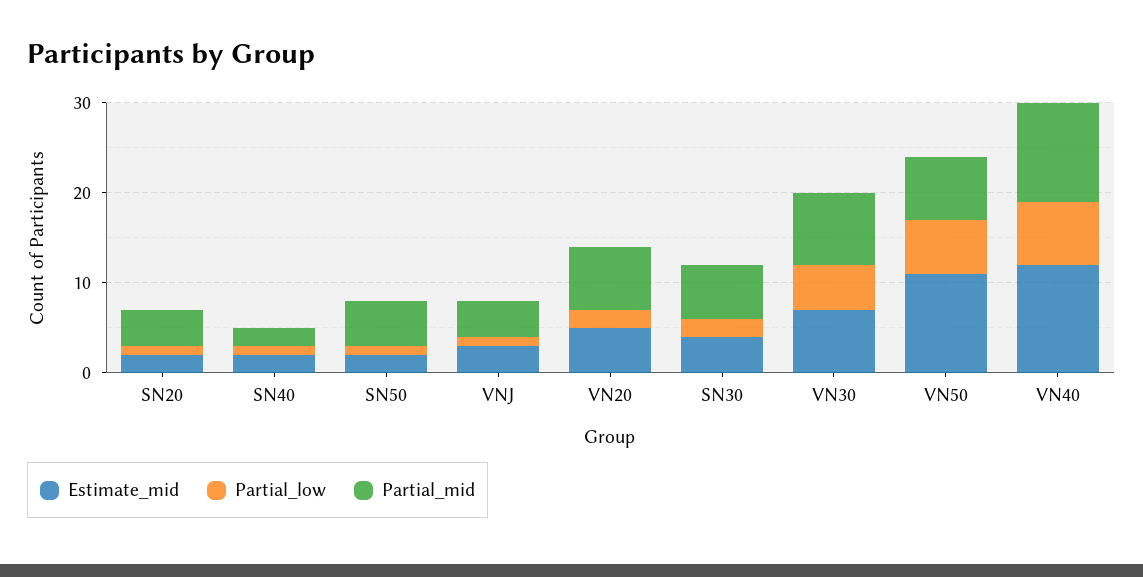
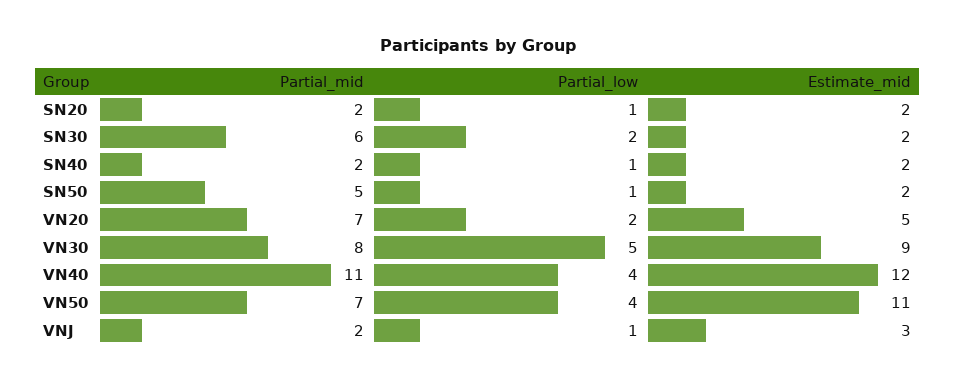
  {
    "Estimate_mid": {
      "SN20": 2,
      "SN40": 2,
      "SN50": 2,
      "VNJ": 3,
      "VN20": 5,
-     "SN30": 4,
+     "SN30": 2,
-     "VN30": 7,
+     "VN30": 9,
      "VN50": 11,
      "VN40": 12
    },
    "Partial_low": {
      "SN20": 1,
      "SN40": 1,
      "SN50": 1,
      "VNJ": 1,
      "VN20": 2,
      "SN30": 2,
      "VN30": 5,
-     "VN50": 6,
+     "VN50": 4,
-     "VN40": 7
+     "VN40": 4
    },
    "Partial_mid": {
-     "SN20": 4,
+     "SN20": 2,
      "SN40": 2,
      "SN50": 5,
-     "VNJ": 4,
+     "VNJ": 2,
      "VN20": 7,
      "SN30": 6,
      "VN30": 8,
      "VN50": 7,
      "VN40": 11
    }
  }

